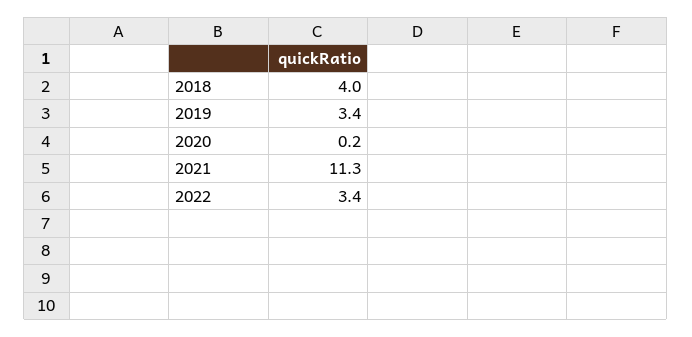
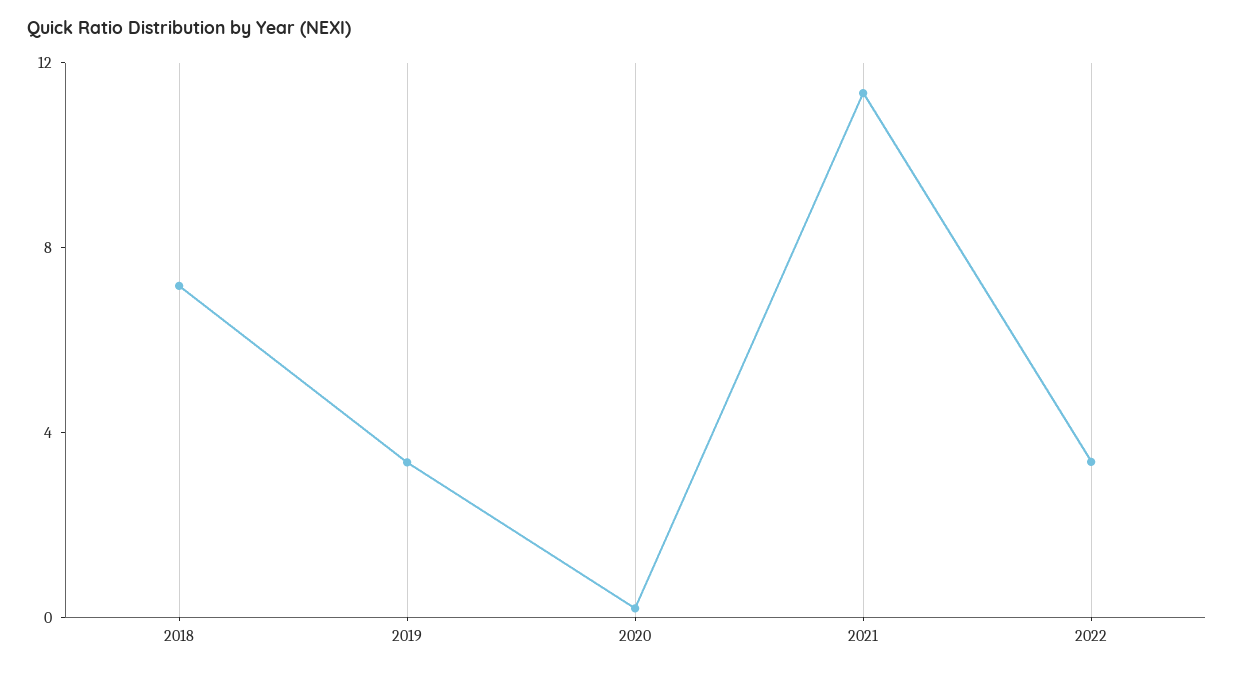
  {
-   "2018": 4,
+   "2018": 7,
    "2019": 3.4,
    "2020": 0.2,
    "2021": 11.3,
    "2022": 3.4
  }

